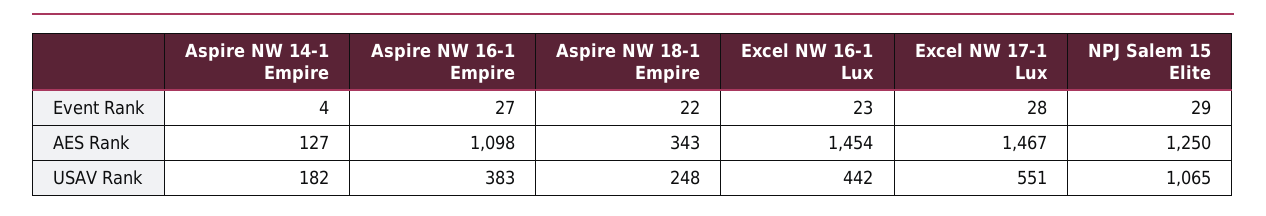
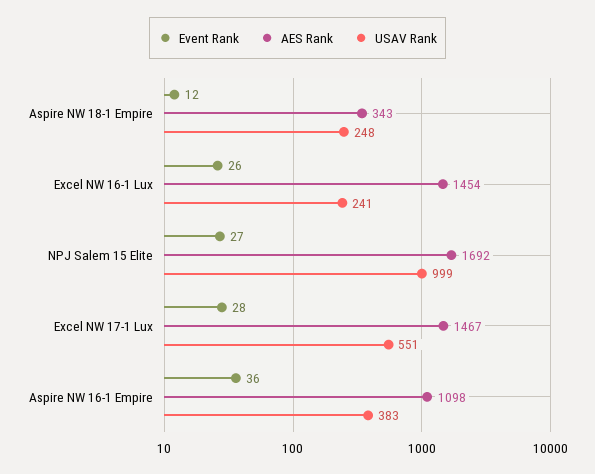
  {
    "Event Rank": {
-     "Aspire NW 14-1 Empire": 4,
-     "Aspire NW 16-1 Empire": 27,
+     "Aspire NW 16-1 Empire": 36,
-     "Aspire NW 18-1 Empire": 22,
+     "Aspire NW 18-1 Empire": 12,
-     "Excel NW 16-1 Lux": 23,
+     "Excel NW 16-1 Lux": 26,
      "Excel NW 17-1 Lux": 28,
-     "NPJ Salem 15 Elite": 29
+     "NPJ Salem 15 Elite": 27
    },
    "AES Rank": {
-     "Aspire NW 14-1 Empire": 127,
      "Aspire NW 16-1 Empire": 1098,
      "Aspire NW 18-1 Empire": 343,
      "Excel NW 16-1 Lux": 1454,
      "Excel NW 17-1 Lux": 1467,
-     "NPJ Salem 15 Elite": 1250
+     "NPJ Salem 15 Elite": 1692
    },
    "USAV Rank": {
-     "Aspire NW 14-1 Empire": 182,
      "Aspire NW 16-1 Empire": 383,
      "Aspire NW 18-1 Empire": 248,
-     "Excel NW 16-1 Lux": 442,
+     "Excel NW 16-1 Lux": 241,
      "Excel NW 17-1 Lux": 551,
-     "NPJ Salem 15 Elite": 1065
+     "NPJ Salem 15 Elite": 999
    }
  }

